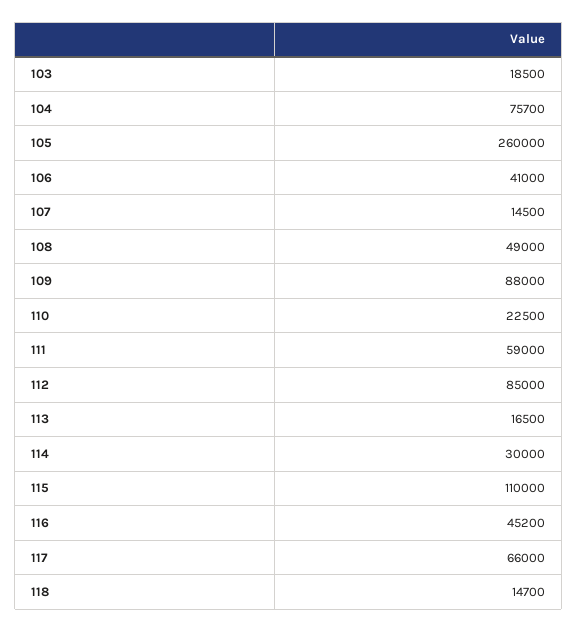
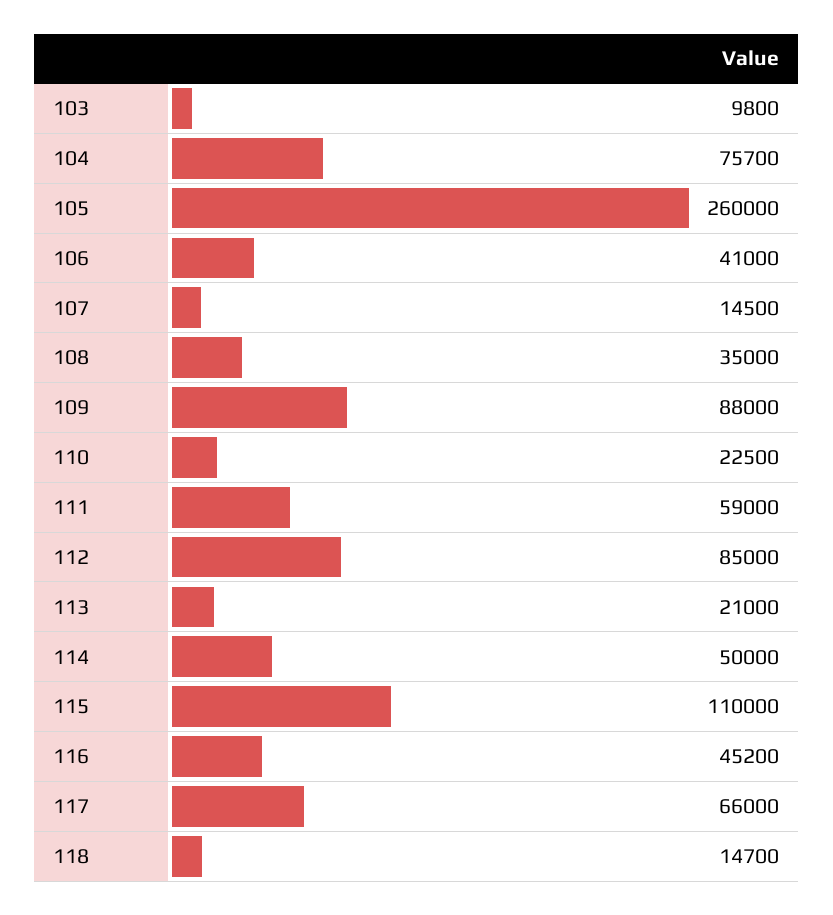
  {
-   "103": 18500,
+   "103": 9800,
    "104": 75700,
    "105": 260000,
    "106": 41000,
    "107": 14500,
-   "108": 49000,
+   "108": 35000,
    "109": 88000,
    "110": 22500,
    "111": 59000,
    "112": 85000,
-   "113": 16500,
+   "113": 21000,
-   "114": 30000,
+   "114": 50000,
    "115": 110000,
    "116": 45200,
    "117": 66000,
    "118": 14700
  }

